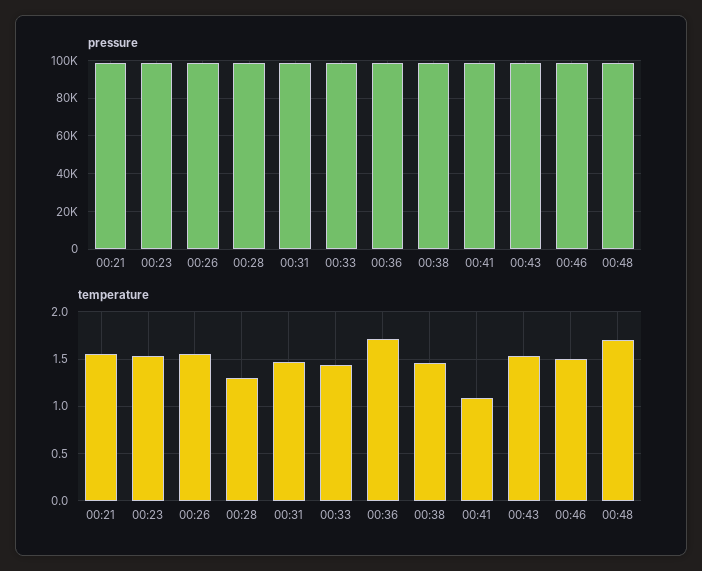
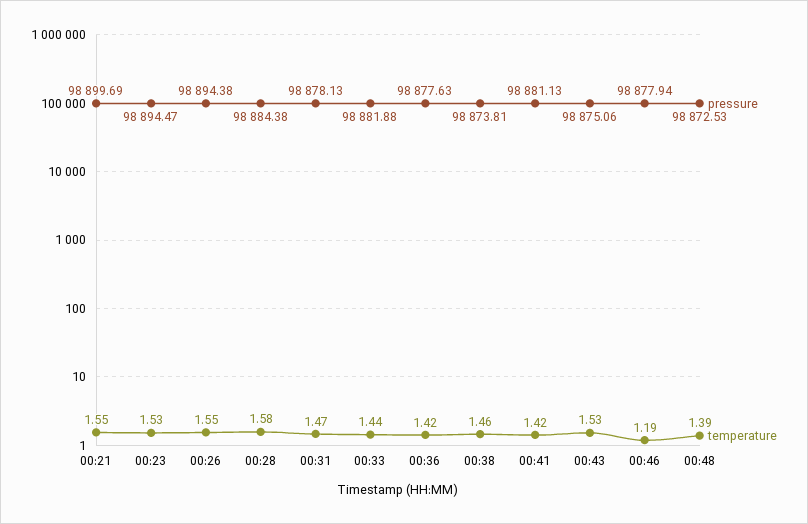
  {
    "pressure": {
      "00:21": 98899.69,
      "00:23": 98894.47,
      "00:26": 98894.38,
      "00:28": 98884.38,
      "00:31": 98878.13,
      "00:33": 98881.88,
      "00:36": 98877.63,
      "00:38": 98873.81,
      "00:41": 98881.13,
      "00:43": 98875.06,
      "00:46": 98877.94,
      "00:48": 98872.53
    },
    "temperature": {
      "00:21": 1.55,
      "00:23": 1.53,
      "00:26": 1.55,
-     "00:28": 1.3,
+     "00:28": 1.58,
      "00:31": 1.47,
      "00:33": 1.44,
-     "00:36": 1.7,
+     "00:36": 1.42,
      "00:38": 1.46,
-     "00:41": 1.1,
+     "00:41": 1.42,
      "00:43": 1.53,
-     "00:46": 1.5,
+     "00:46": 1.19,
-     "00:48": 1.7
+     "00:48": 1.39
    }
  }

